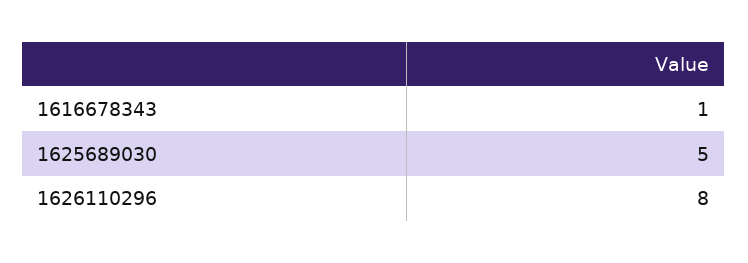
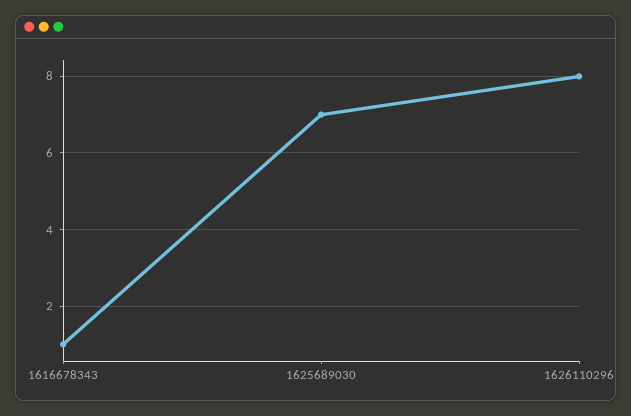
  {
    "1616678343": 1,
-   "1625689030": 5,
+   "1625689030": 7,
    "1626110296": 8
  }

